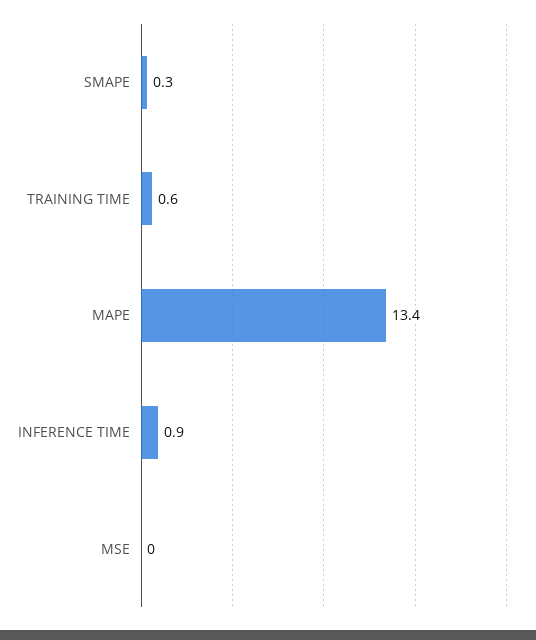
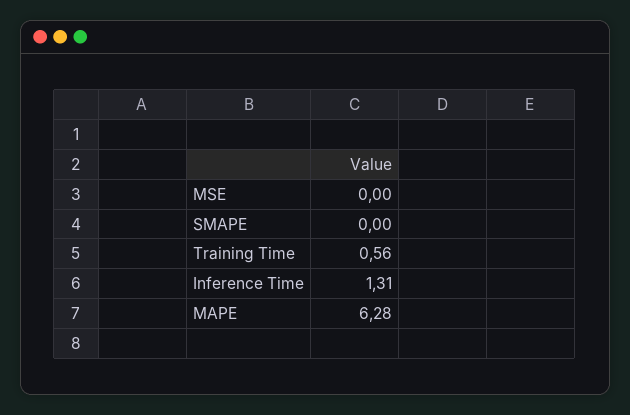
  {
-   "SMAPE": 0.3,
+   "SMAPE": 0,
    "TRAINING TIME": 0.56,
-   "MAPE": 13.4,
+   "MAPE": 6.28,
-   "INFERENCE TIME": 0.9,
+   "INFERENCE TIME": 1.31,
    "MSE": 0
  }

